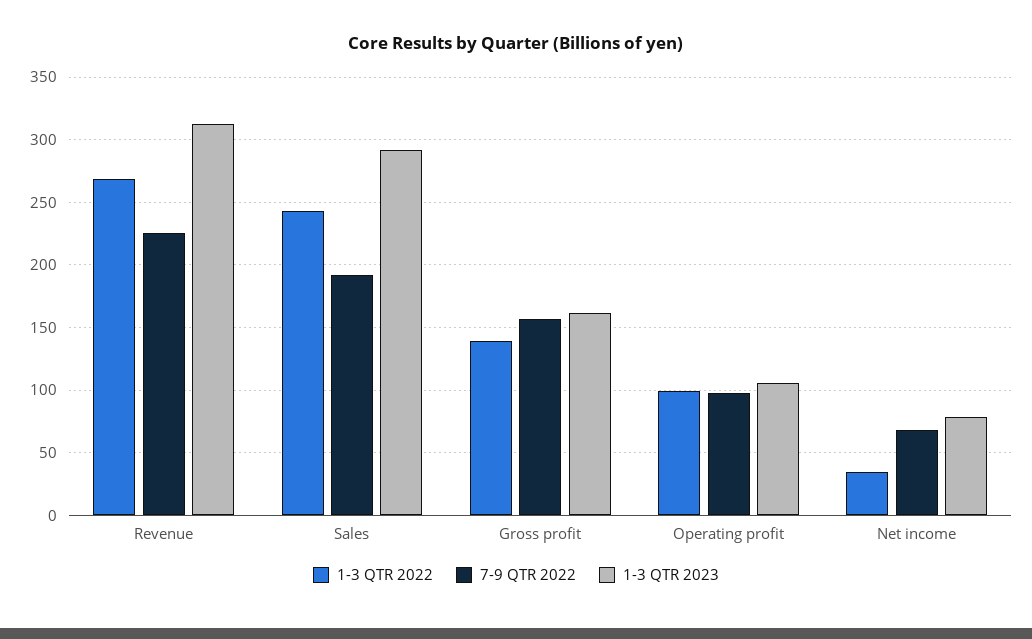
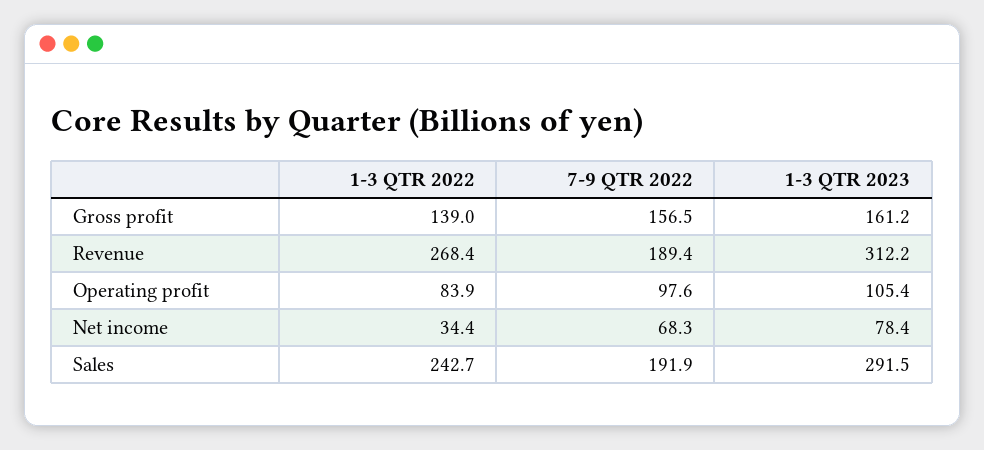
  {
    "1-3 QTR 2022": {
      "Revenue": 268.4,
      "Sales": 242.7,
      "Gross profit": 139,
-     "Operating profit": 100,
+     "Operating profit": 83.9,
      "Net income": 34.4
    },
    "7-9 QTR 2022": {
-     "Revenue": 225,
+     "Revenue": 189.4,
      "Sales": 191.9,
      "Gross profit": 156.5,
      "Operating profit": 97.6,
      "Net income": 68.3
    },
    "1-3 QTR 2023": {
      "Revenue": 312.2,
      "Sales": 291.5,
      "Gross profit": 161.2,
      "Operating profit": 105.4,
      "Net income": 78.4
    }
  }

